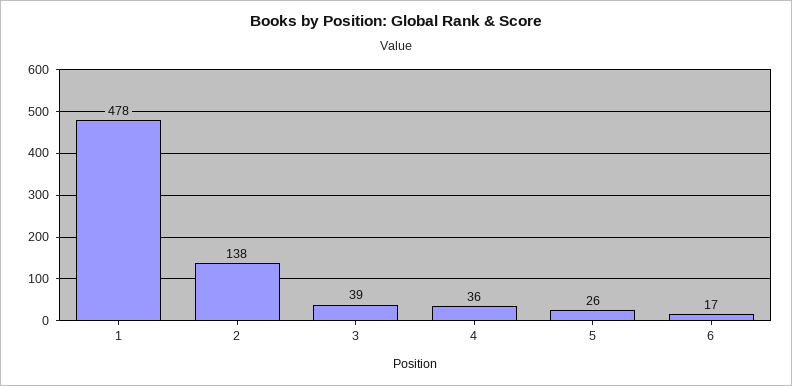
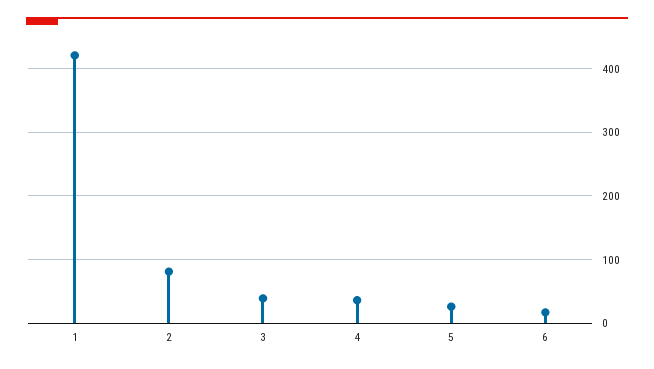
  {
-   "1": 478,
+   "1": 420,
-   "2": 138,
+   "2": 80,
    "3": 39,
    "4": 36,
    "5": 26,
    "6": 17
  }

